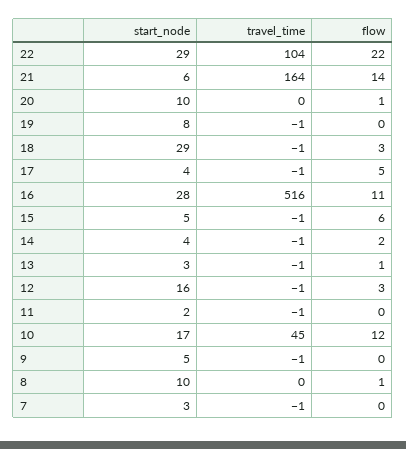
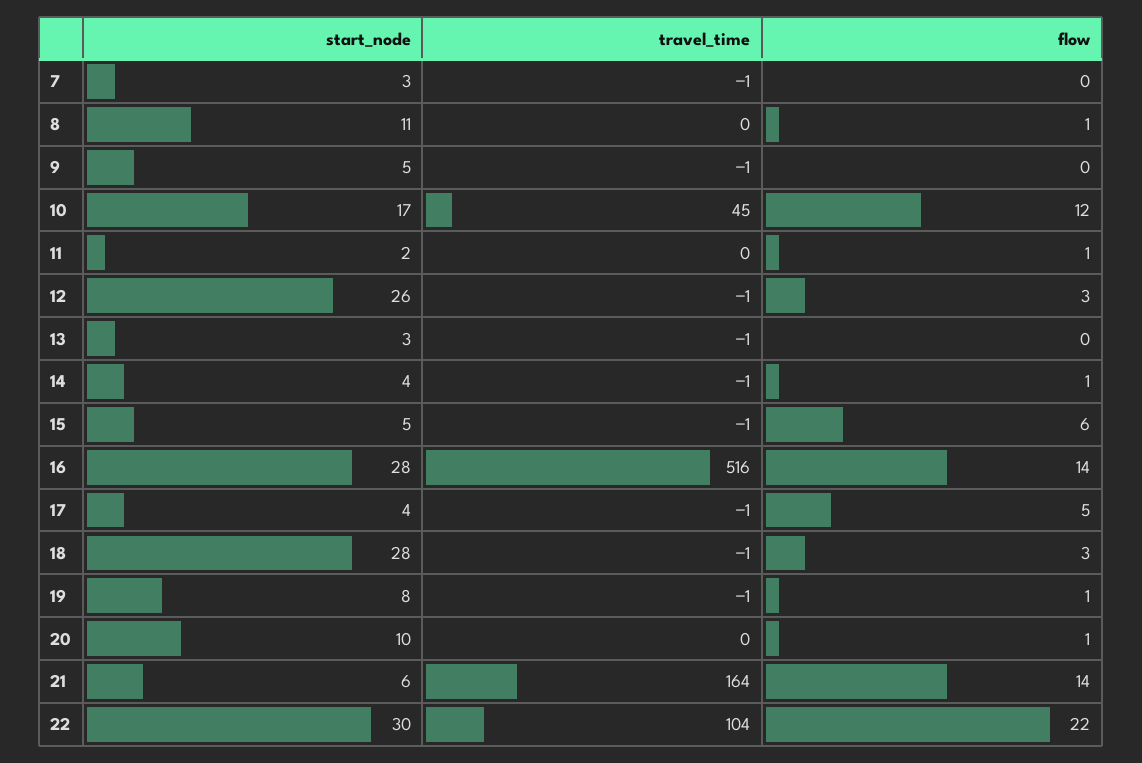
  {
    "start_node": {
-     "22": 29,
+     "22": 30,
      "21": 6,
      "20": 10,
      "19": 8,
-     "18": 29,
+     "18": 28,
      "17": 4,
      "16": 28,
      "15": 5,
      "14": 4,
      "13": 3,
-     "12": 16,
+     "12": 26,
      "11": 2,
      "10": 17,
      "9": 5,
-     "8": 10,
+     "8": 11,
      "7": 3
    },
    "travel_time": {
      "22": 104,
      "21": 164,
      "20": 0,
      "19": -1,
      "18": -1,
      "17": -1,
      "16": 516,
      "15": -1,
      "14": -1,
      "13": -1,
      "12": -1,
-     "11": -1,
+     "11": 0,
      "10": 45,
      "9": -1,
      "8": 0,
      "7": -1
    },
    "flow": {
      "22": 22,
      "21": 14,
      "20": 1,
-     "19": 0,
+     "19": 1,
      "18": 3,
      "17": 5,
-     "16": 11,
+     "16": 14,
      "15": 6,
-     "14": 2,
+     "14": 1,
-     "13": 1,
+     "13": 0,
      "12": 3,
-     "11": 0,
+     "11": 1,
      "10": 12,
      "9": 0,
      "8": 1,
      "7": 0
    }
  }

